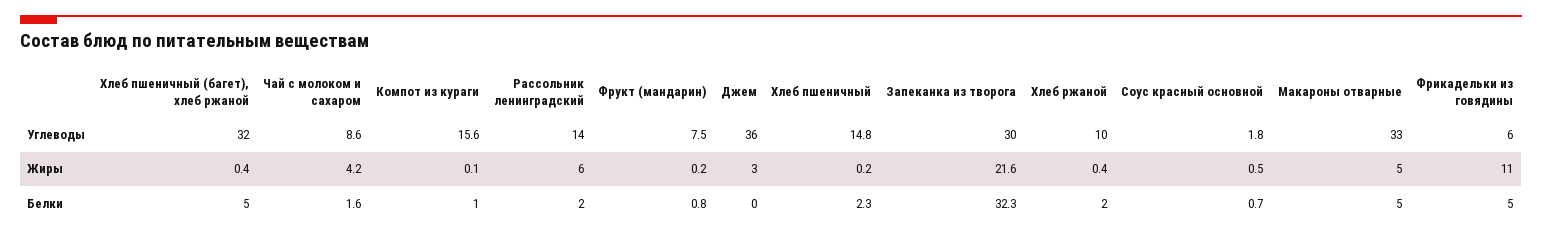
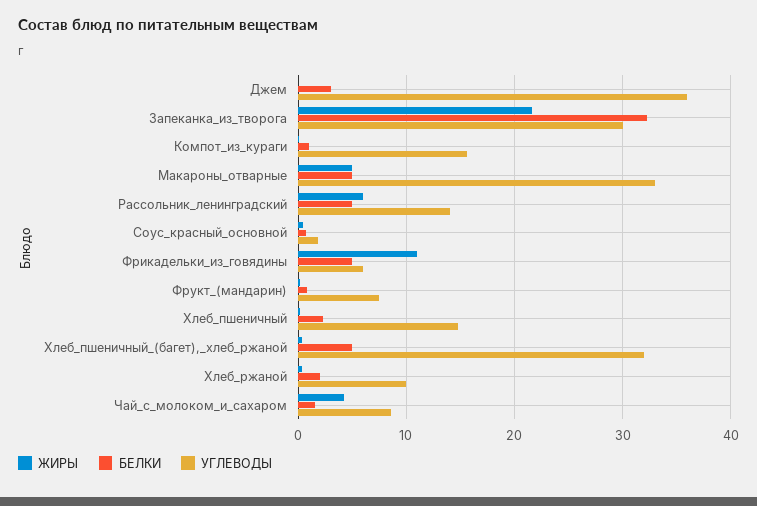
  {
    "Углеводы": {
      "Хлеб пшеничный (багет), хлеб ржаной": 32,
      "Чай с молоком и сахаром": 8.6,
      "Компот из кураги": 15.6,
      "Рассольник ленинградский": 14,
      "Фрукт (мандарин)": 7.5,
      "Джем": 36,
      "Хлеб пшеничный": 14.8,
      "Запеканка из творога": 30,
      "Хлеб ржаной": 10,
      "Соус красный основной": 1.8,
      "Макароны отварные": 33,
      "Фрикадельки из говядины": 6
    },
    "Жиры": {
      "Хлеб пшеничный (багет), хлеб ржаной": 0.4,
      "Чай с молоком и сахаром": 4.2,
      "Компот из кураги": 0.1,
      "Рассольник ленинградский": 6,
      "Фрукт (мандарин)": 0.2,
-     "Джем": 3,
+     "Джем": 0,
      "Хлеб пшеничный": 0.2,
      "Запеканка из творога": 21.6,
      "Хлеб ржаной": 0.4,
      "Соус красный основной": 0.5,
      "Макароны отварные": 5,
      "Фрикадельки из говядины": 11
    },
    "Белки": {
      "Хлеб пшеничный (багет), хлеб ржаной": 5,
      "Чай с молоком и сахаром": 1.6,
      "Компот из кураги": 1,
-     "Рассольник ленинградский": 2,
+     "Рассольник ленинградский": 5,
      "Фрукт (мандарин)": 0.8,
-     "Джем": 0,
+     "Джем": 3,
      "Хлеб пшеничный": 2.3,
      "Запеканка из творога": 32.3,
      "Хлеб ржаной": 2,
      "Соус красный основной": 0.7,
      "Макароны отварные": 5,
      "Фрикадельки из говядины": 5
    }
  }

